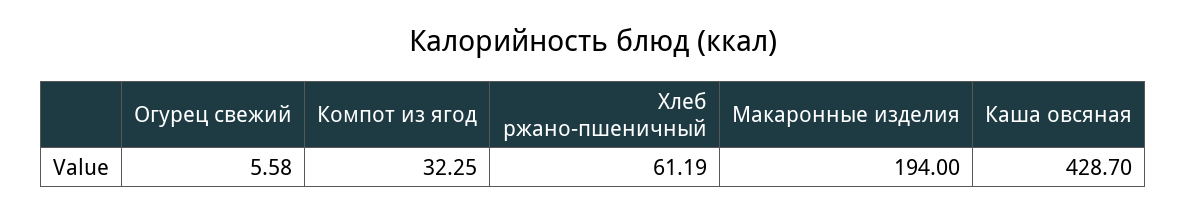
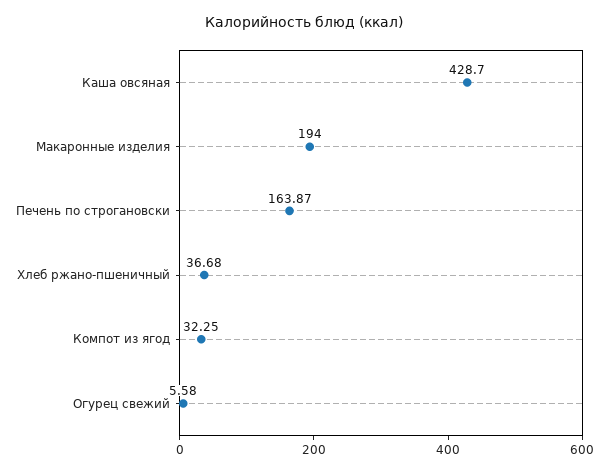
  {
    "Огурец свежий": 5.58,
    "Компот из ягод": 32.25,
-   "Хлеб ржано-пшеничный": 61.19,
+   "Хлеб ржано-пшеничный": 36.68,
    "Макаронные изделия": 194,
-   "Каша овсяная": 428.7
+   "Каша овсяная": 428.7,
+   "Печень по строгановски": 163.87
  }

